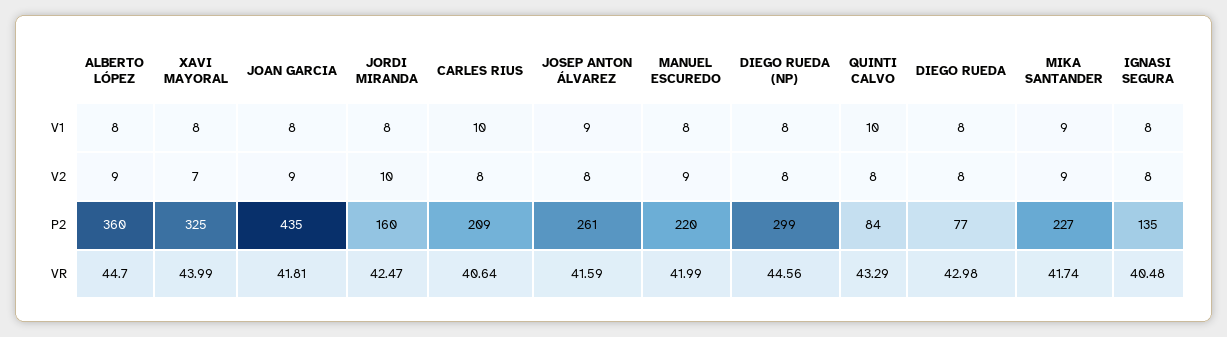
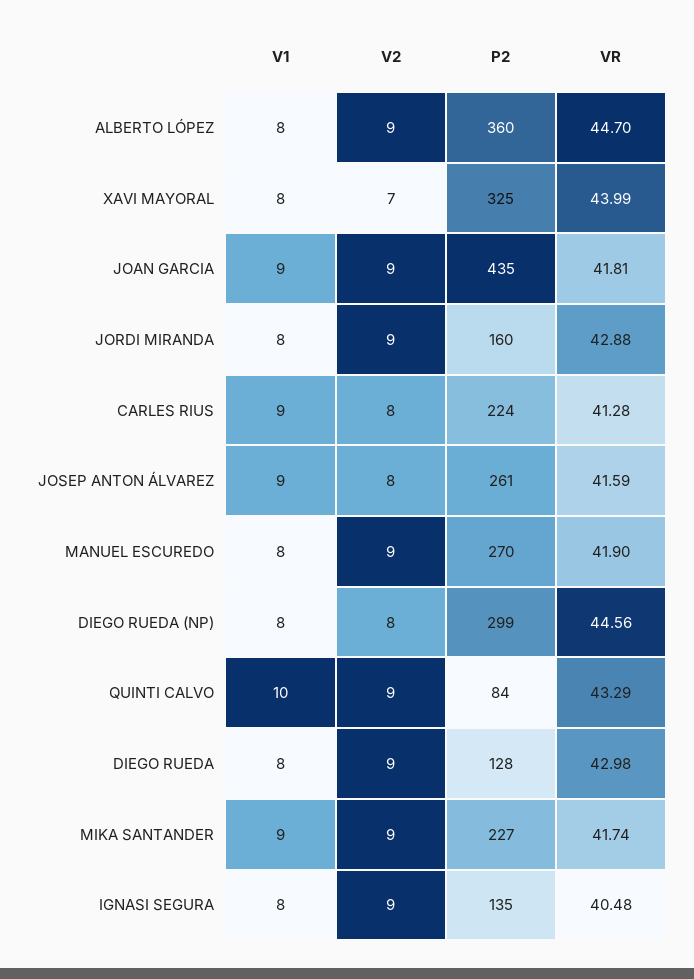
  {
    "ALBERTO LÓPEZ": {
      "V1": 8,
      "V2": 9,
      "P2": 360,
      "VR": 44.7
    },
    "XAVI MAYORAL": {
      "V1": 8,
      "V2": 7,
      "P2": 325,
      "VR": 43.99
    },
    "JOAN GARCIA": {
-     "V1": 8,
+     "V1": 9,
      "V2": 9,
      "P2": 435,
      "VR": 41.81
    },
    "JORDI MIRANDA": {
      "V1": 8,
-     "V2": 10,
+     "V2": 9,
      "P2": 160,
-     "VR": 42.47
+     "VR": 42.88
    },
    "CARLES RIUS": {
-     "V1": 10,
+     "V1": 9,
      "V2": 8,
-     "P2": 209,
+     "P2": 224,
-     "VR": 40.64
+     "VR": 41.28
    },
    "JOSEP ANTON ÁLVAREZ": {
      "V1": 9,
      "V2": 8,
      "P2": 261,
      "VR": 41.59
    },
    "MANUEL ESCUREDO": {
      "V1": 8,
      "V2": 9,
-     "P2": 220,
+     "P2": 270,
-     "VR": 41.99
+     "VR": 41.9
    },
    "DIEGO RUEDA (NP)": {
      "V1": 8,
      "V2": 8,
      "P2": 299,
      "VR": 44.56
    },
    "QUINTI CALVO": {
      "V1": 10,
-     "V2": 8,
+     "V2": 9,
      "P2": 84,
      "VR": 43.29
    },
    "DIEGO RUEDA": {
      "V1": 8,
-     "V2": 8,
+     "V2": 9,
-     "P2": 77,
+     "P2": 128,
      "VR": 42.98
    },
    "MIKA SANTANDER": {
      "V1": 9,
      "V2": 9,
      "P2": 227,
      "VR": 41.74
    },
    "IGNASI SEGURA": {
      "V1": 8,
-     "V2": 8,
+     "V2": 9,
      "P2": 135,
      "VR": 40.48
    }
  }

